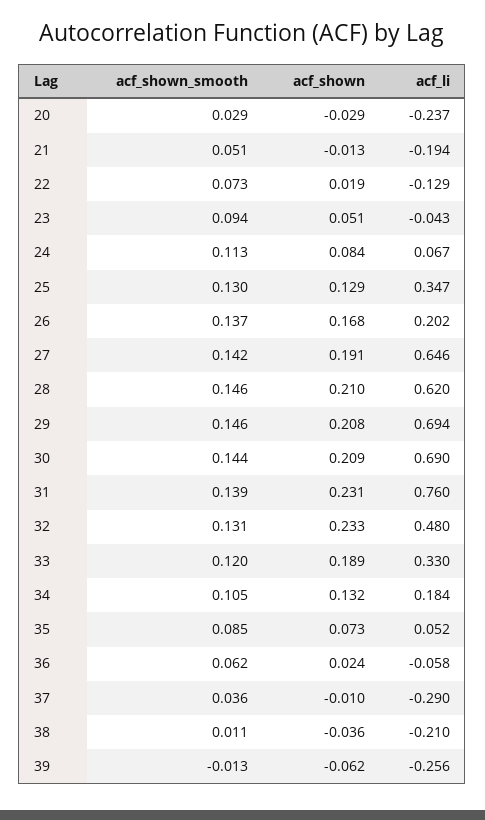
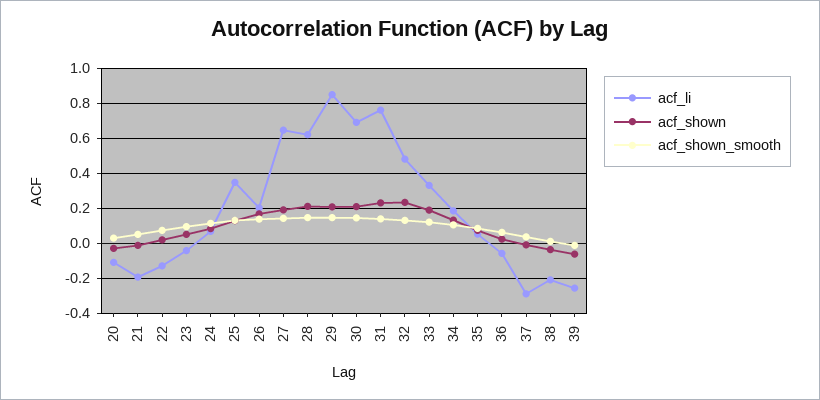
  {
    "acf_shown_smooth": {
      "20": 0.029,
      "21": 0.051,
      "22": 0.073,
      "23": 0.094,
      "24": 0.113,
      "25": 0.13,
      "26": 0.137,
      "27": 0.142,
      "28": 0.146,
      "29": 0.146,
      "30": 0.144,
      "31": 0.139,
      "32": 0.131,
      "33": 0.12,
      "34": 0.105,
      "35": 0.085,
      "36": 0.062,
      "37": 0.036,
      "38": 0.011,
      "39": -0.013
    },
    "acf_shown": {
      "20": -0.029,
      "21": -0.013,
      "22": 0.019,
      "23": 0.051,
      "24": 0.084,
      "25": 0.129,
      "26": 0.168,
      "27": 0.191,
      "28": 0.21,
      "29": 0.208,
      "30": 0.209,
      "31": 0.231,
      "32": 0.233,
      "33": 0.189,
      "34": 0.132,
      "35": 0.073,
      "36": 0.024,
      "37": -0.01,
      "38": -0.036,
      "39": -0.062
    },
    "acf_li": {
-     "20": -0.237,
+     "20": -0.1,
      "21": -0.194,
      "22": -0.129,
      "23": -0.043,
      "24": 0.067,
      "25": 0.347,
      "26": 0.202,
      "27": 0.646,
      "28": 0.62,
-     "29": 0.694,
+     "29": 0.85,
      "30": 0.69,
      "31": 0.76,
      "32": 0.48,
      "33": 0.33,
      "34": 0.184,
      "35": 0.052,
      "36": -0.058,
      "37": -0.29,
      "38": -0.21,
      "39": -0.256
    }
  }

